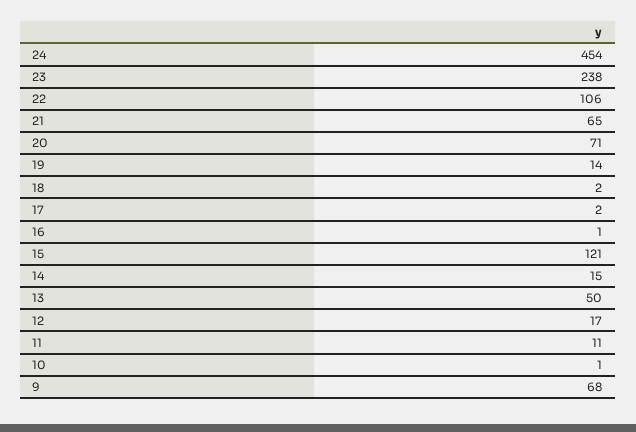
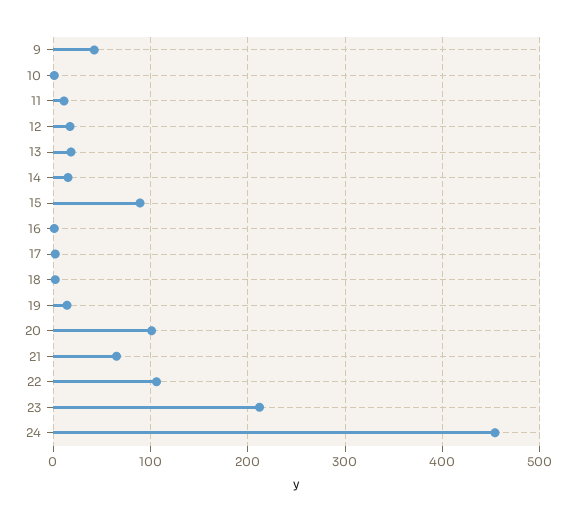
  {
    "24": 454,
-   "23": 238,
+   "23": 210,
    "22": 106,
    "21": 65,
-   "20": 71,
+   "20": 100,
    "19": 14,
    "18": 2,
    "17": 2,
    "16": 1,
-   "15": 121,
+   "15": 90,
    "14": 15,
-   "13": 50,
+   "13": 20,
    "12": 17,
    "11": 11,
    "10": 1,
-   "9": 68
+   "9": 40
  }

